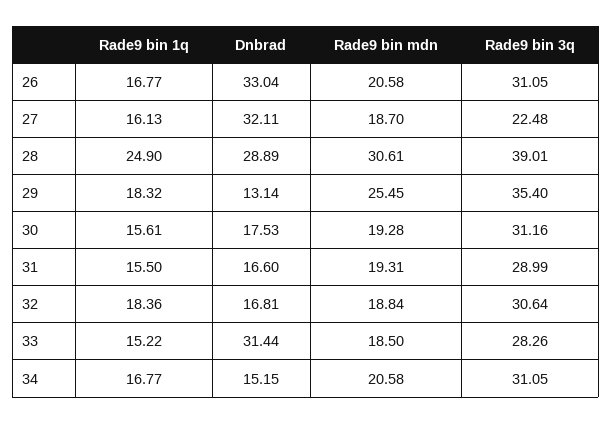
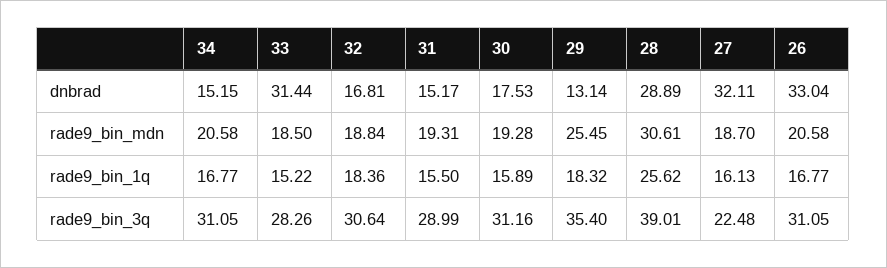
  {
    "Rade9 bin 1q": {
      "26": 16.77,
      "27": 16.13,
-     "28": 24.9,
+     "28": 25.62,
      "29": 18.32,
-     "30": 15.61,
+     "30": 15.89,
      "31": 15.5,
      "32": 18.36,
      "33": 15.22,
      "34": 16.77
    },
    "Dnbrad": {
      "26": 33.04,
      "27": 32.11,
      "28": 28.89,
      "29": 13.14,
      "30": 17.53,
-     "31": 16.6,
+     "31": 15.17,
      "32": 16.81,
      "33": 31.44,
      "34": 15.15
    },
    "Rade9 bin mdn": {
      "26": 20.58,
      "27": 18.7,
      "28": 30.61,
      "29": 25.45,
      "30": 19.28,
      "31": 19.31,
      "32": 18.84,
      "33": 18.5,
      "34": 20.58
    },
    "Rade9 bin 3q": {
      "26": 31.05,
      "27": 22.48,
      "28": 39.01,
      "29": 35.4,
      "30": 31.16,
      "31": 28.99,
      "32": 30.64,
      "33": 28.26,
      "34": 31.05
    }
  }

